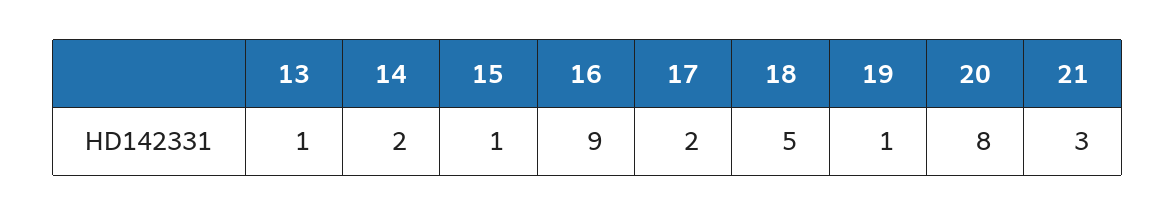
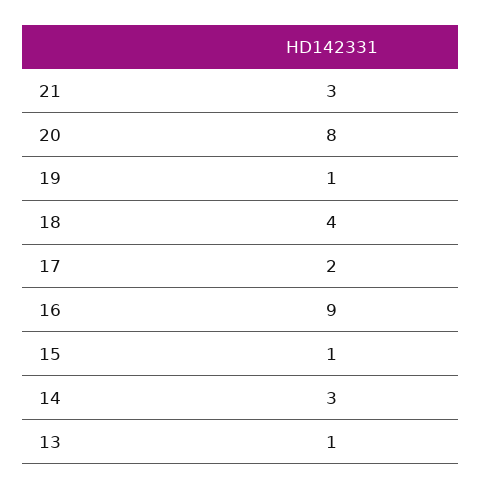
  {
    "13": 1,
-   "14": 2,
+   "14": 3,
    "15": 1,
    "16": 9,
    "17": 2,
-   "18": 5,
+   "18": 4,
    "19": 1,
    "20": 8,
    "21": 3
  }

